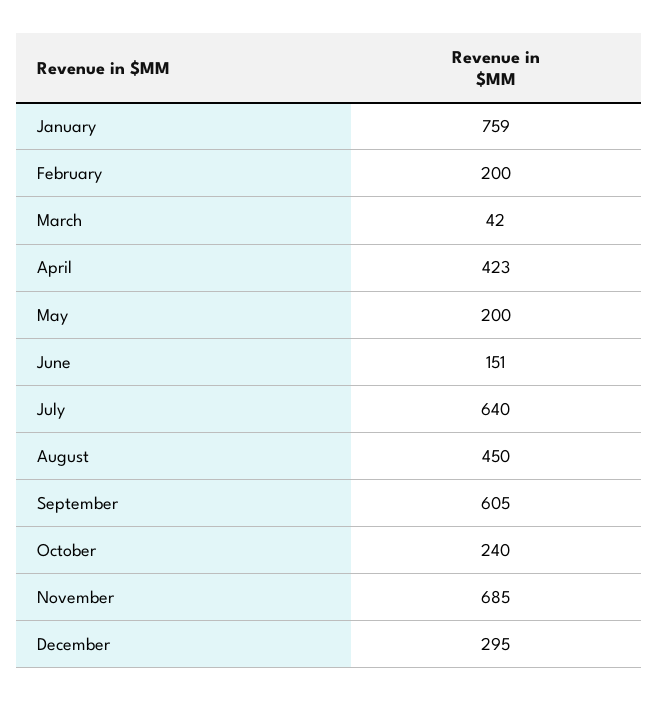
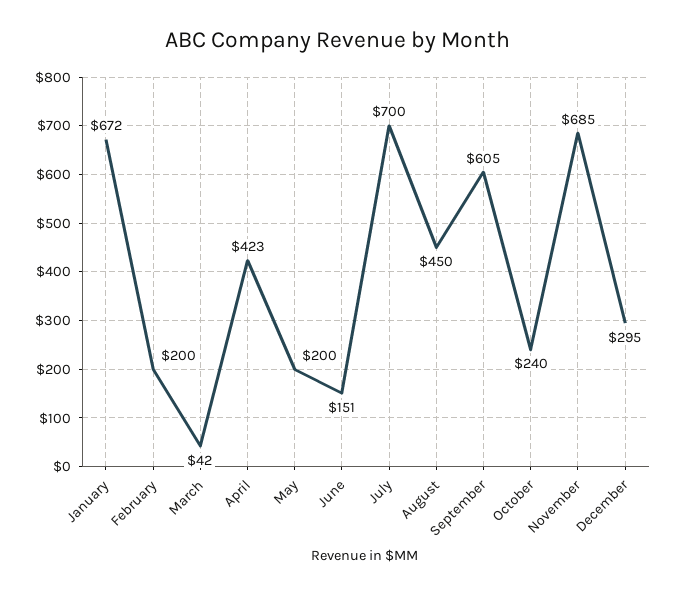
  {
-   "January": 759,
+   "January": 672,
    "February": 200,
    "March": 42,
    "April": 423,
    "May": 200,
    "June": 151,
-   "July": 640,
+   "July": 700,
    "August": 450,
    "September": 605,
    "October": 240,
    "November": 685,
    "December": 295
  }

